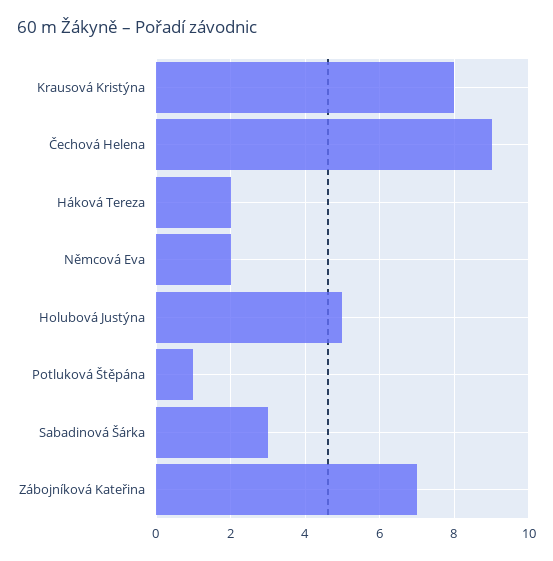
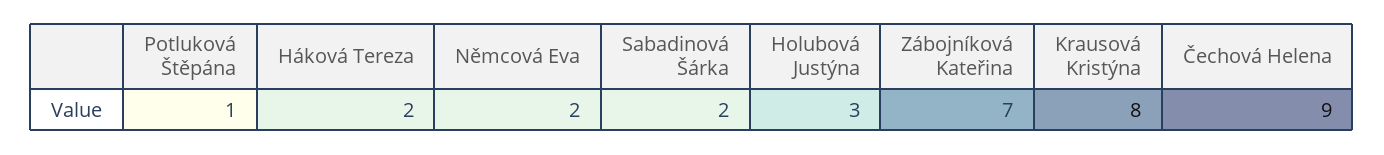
  {
    "Krausová Kristýna": 8,
    "Čechová Helena": 9,
    "Háková Tereza": 2,
    "Němcová Eva": 2,
-   "Holubová Justýna": 5,
+   "Holubová Justýna": 3,
    "Potluková Štěpána": 1,
-   "Sabadinová Šárka": 3,
+   "Sabadinová Šárka": 2,
    "Zábojníková Kateřina": 7
  }

